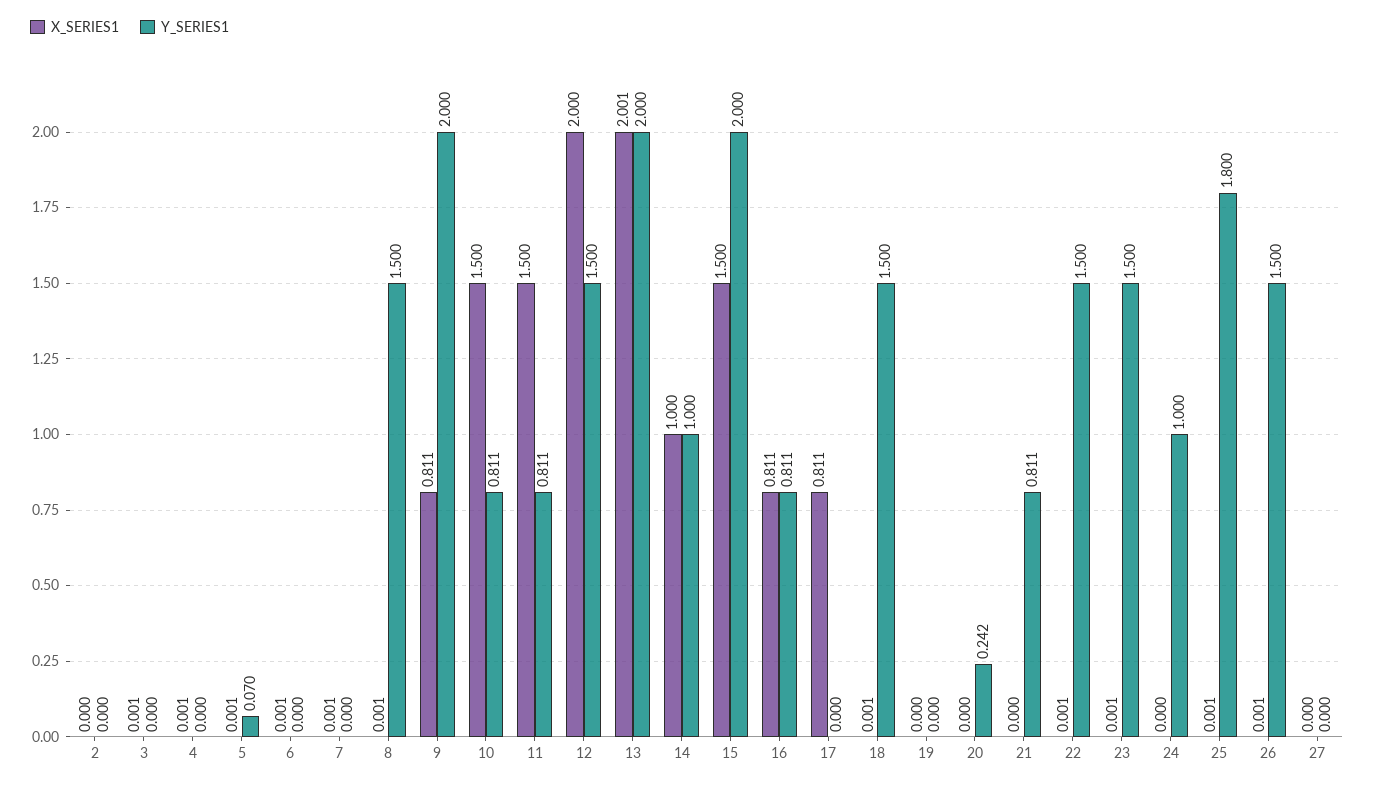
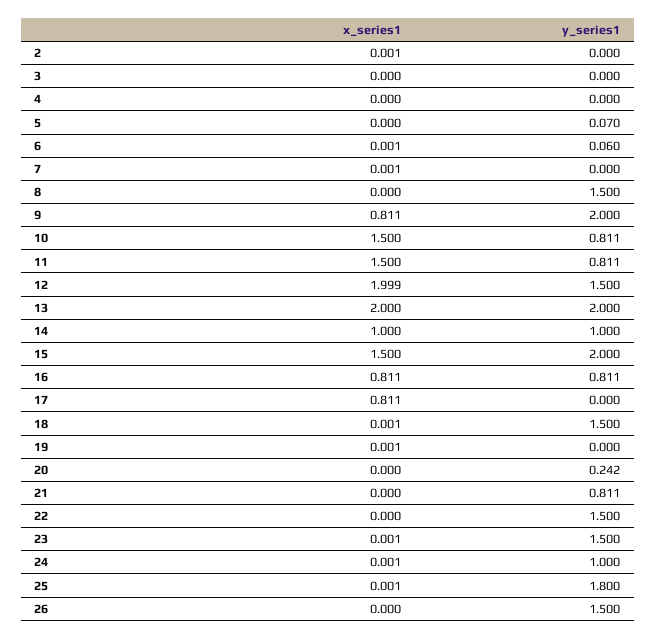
  {
    "X_SERIES1": {
-     "2": 0,
+     "2": 0.001,
-     "3": 0.001,
+     "3": 0,
-     "4": 0.001,
+     "4": 0,
-     "5": 0.001,
+     "5": 0,
      "6": 0.001,
      "7": 0.001,
-     "8": 0.001,
+     "8": 0,
      "9": 0.811,
      "10": 1.5,
      "11": 1.5,
-     "12": 2,
+     "12": 1.999,
-     "13": 2.001,
+     "13": 2,
      "14": 1,
      "15": 1.5,
      "16": 0.811,
      "17": 0.811,
      "18": 0.001,
-     "19": 0,
+     "19": 0.001,
      "20": 0,
      "21": 0,
-     "22": 0.001,
+     "22": 0,
      "23": 0.001,
-     "24": 0,
+     "24": 0.001,
      "25": 0.001,
-     "26": 0.001,
+     "26": 0
-     "27": 0
    },
    "Y_SERIES1": {
      "2": 0,
      "3": 0,
      "4": 0,
      "5": 0.07,
-     "6": 0,
+     "6": 0.06,
      "7": 0,
      "8": 1.5,
      "9": 2,
      "10": 0.811,
      "11": 0.811,
      "12": 1.5,
      "13": 2,
      "14": 1,
      "15": 2,
      "16": 0.811,
      "17": 0,
      "18": 1.5,
      "19": 0,
      "20": 0.242,
      "21": 0.811,
      "22": 1.5,
      "23": 1.5,
      "24": 1,
      "25": 1.8,
-     "26": 1.5,
+     "26": 1.5
-     "27": 0
    }
  }

